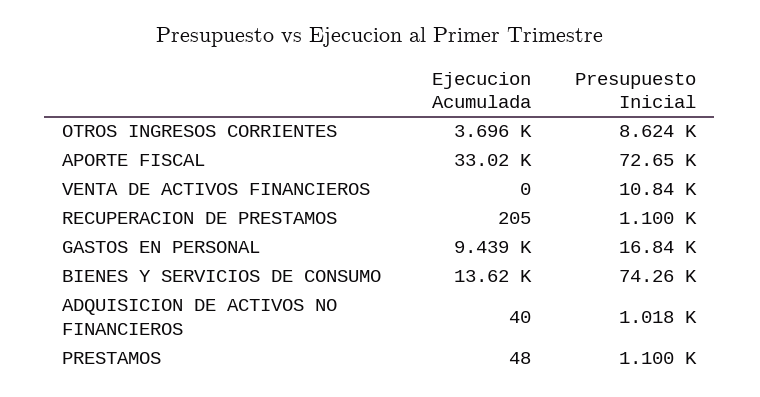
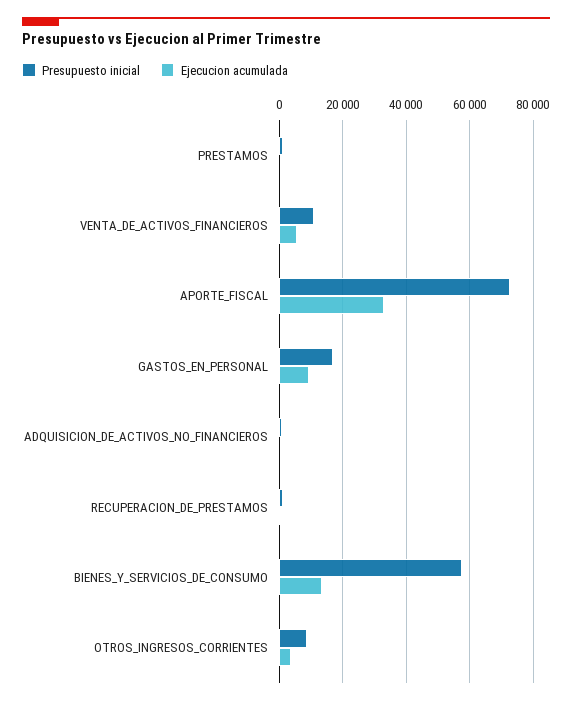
  {
    "Ejecucion Acumulada": {
      "OTROS INGRESOS CORRIENTES": 3696,
      "APORTE FISCAL": 33020,
-     "VENTA DE ACTIVOS FINANCIEROS": 0,
+     "VENTA DE ACTIVOS FINANCIEROS": 6000,
      "RECUPERACION DE PRESTAMOS": 205,
      "GASTOS EN PERSONAL": 9439,
      "BIENES Y SERVICIOS DE CONSUMO": 13620,
      "ADQUISICION DE ACTIVOS NO FINANCIEROS": 40,
      "PRESTAMOS": 48
    },
    "Presupuesto Inicial": {
      "OTROS INGRESOS CORRIENTES": 8624,
      "APORTE FISCAL": 72650,
      "VENTA DE ACTIVOS FINANCIEROS": 10840,
      "RECUPERACION DE PRESTAMOS": 1100,
      "GASTOS EN PERSONAL": 16840,
-     "BIENES Y SERVICIOS DE CONSUMO": 74260,
+     "BIENES Y SERVICIOS DE CONSUMO": 58000,
      "ADQUISICION DE ACTIVOS NO FINANCIEROS": 1018,
      "PRESTAMOS": 1100
    }
  }

